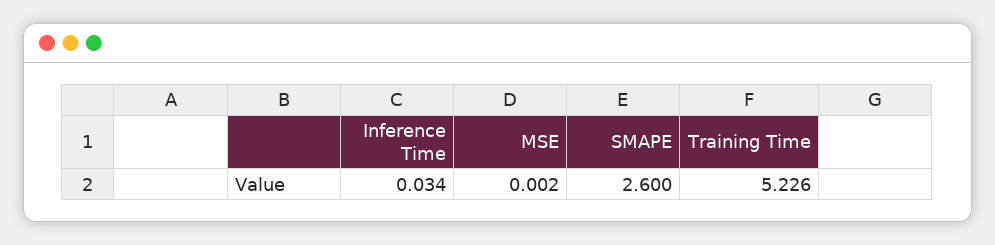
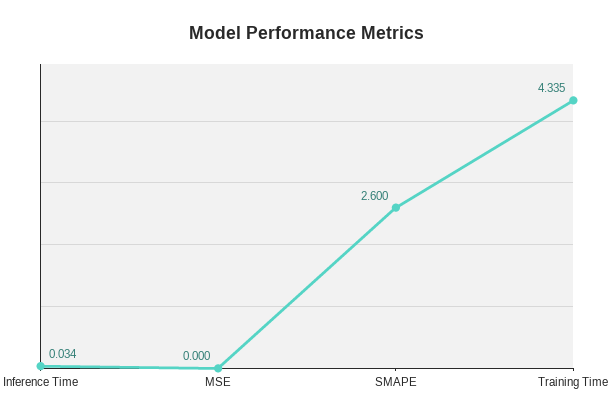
  {
    "Inference Time": 0.034,
-   "MSE": 0.002,
+   "MSE": 0,
    "SMAPE": 2.6,
-   "Training Time": 5.226
+   "Training Time": 4.335
  }

